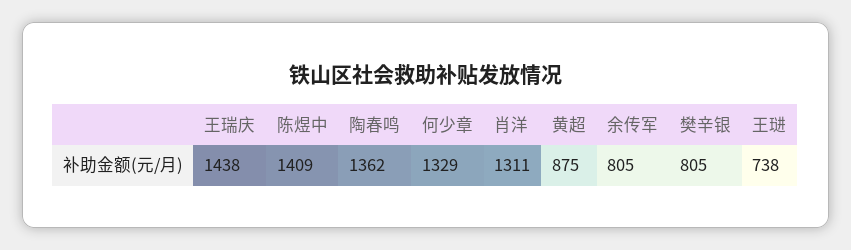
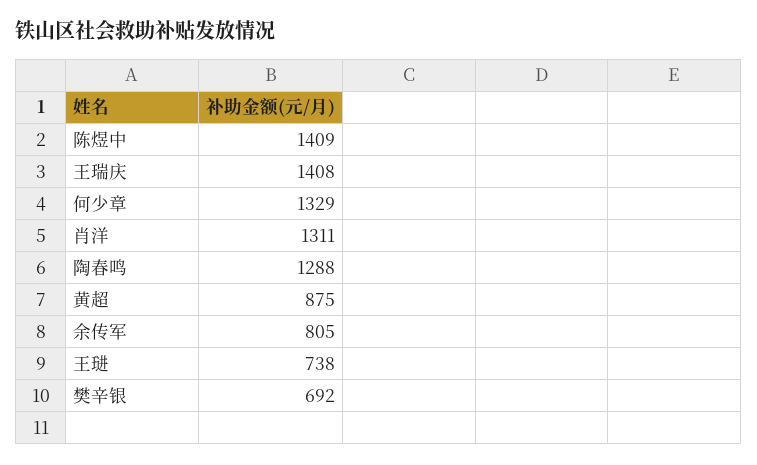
  {
-   "王瑞庆": 1438,
+   "王瑞庆": 1408,
    "陈煜中": 1409,
-   "陶春鸣": 1362,
+   "陶春鸣": 1288,
    "何少章": 1329,
    "肖洋": 1311,
    "黄超": 875,
    "余传军": 805,
-   "樊辛银": 805,
+   "樊辛银": 692,
    "王琎": 738
  }

